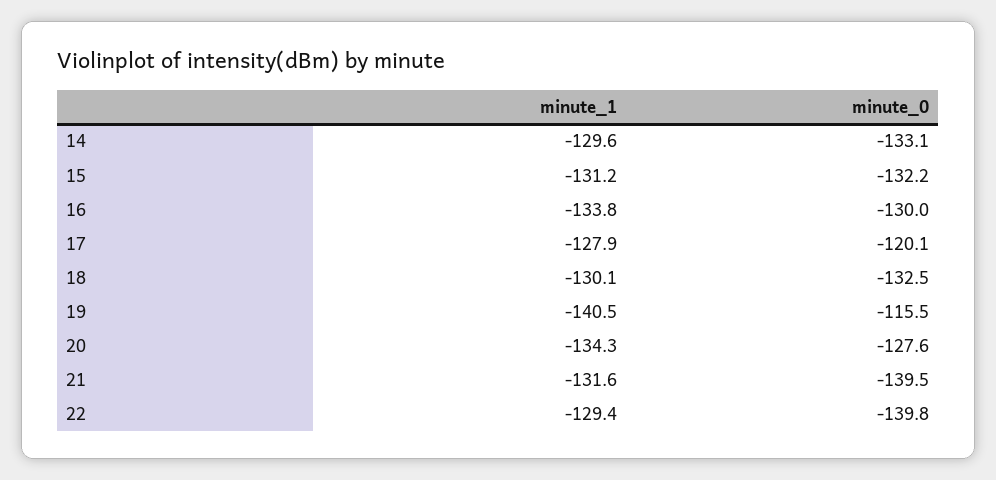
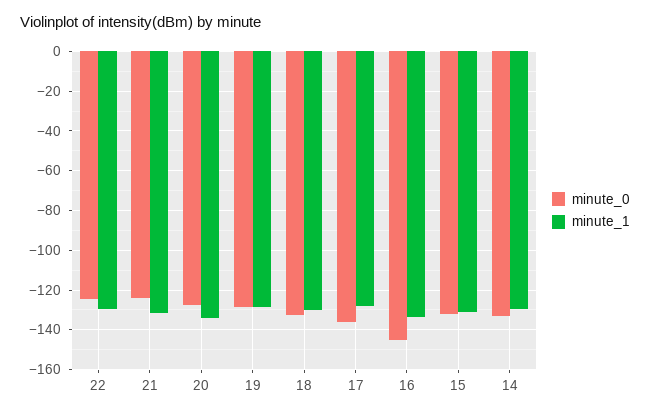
  {
    "minute_1": {
      "14": -129.6,
      "15": -131.2,
      "16": -133.8,
      "17": -127.9,
      "18": -130.1,
-     "19": -140.5,
+     "19": -130,
      "20": -134.3,
      "21": -131.6,
      "22": -129.4
    },
    "minute_0": {
      "14": -133.1,
      "15": -132.2,
-     "16": -130,
+     "16": -145,
-     "17": -120.1,
+     "17": -135,
      "18": -132.5,
-     "19": -115.5,
+     "19": -130,
      "20": -127.6,
-     "21": -139.5,
+     "21": -125,
-     "22": -139.8
+     "22": -125
    }
  }

